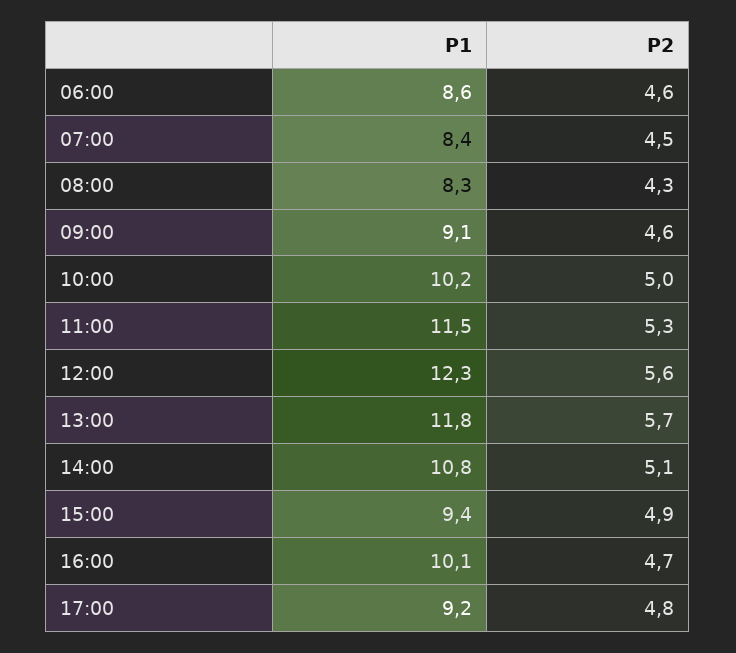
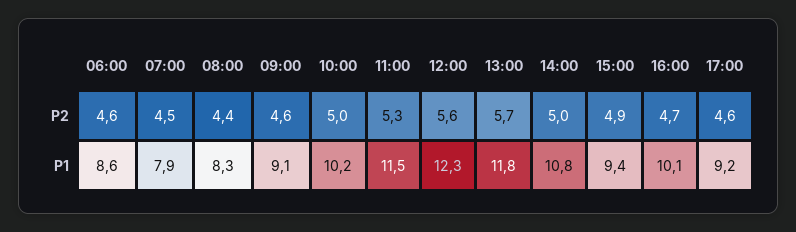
  {
    "P1": {
      "06:00": 8.6,
-     "07:00": 8.4,
+     "07:00": 7.9,
      "08:00": 8.3,
      "09:00": 9.1,
      "10:00": 10.2,
      "11:00": 11.5,
      "12:00": 12.3,
      "13:00": 11.8,
      "14:00": 10.8,
      "15:00": 9.4,
      "16:00": 10.1,
      "17:00": 9.2
    },
    "P2": {
      "06:00": 4.6,
      "07:00": 4.5,
-     "08:00": 4.3,
+     "08:00": 4.4,
      "09:00": 4.6,
      "10:00": 5,
      "11:00": 5.3,
      "12:00": 5.6,
      "13:00": 5.7,
-     "14:00": 5.1,
+     "14:00": 5,
      "15:00": 4.9,
      "16:00": 4.7,
-     "17:00": 4.8
+     "17:00": 4.6
    }
  }

